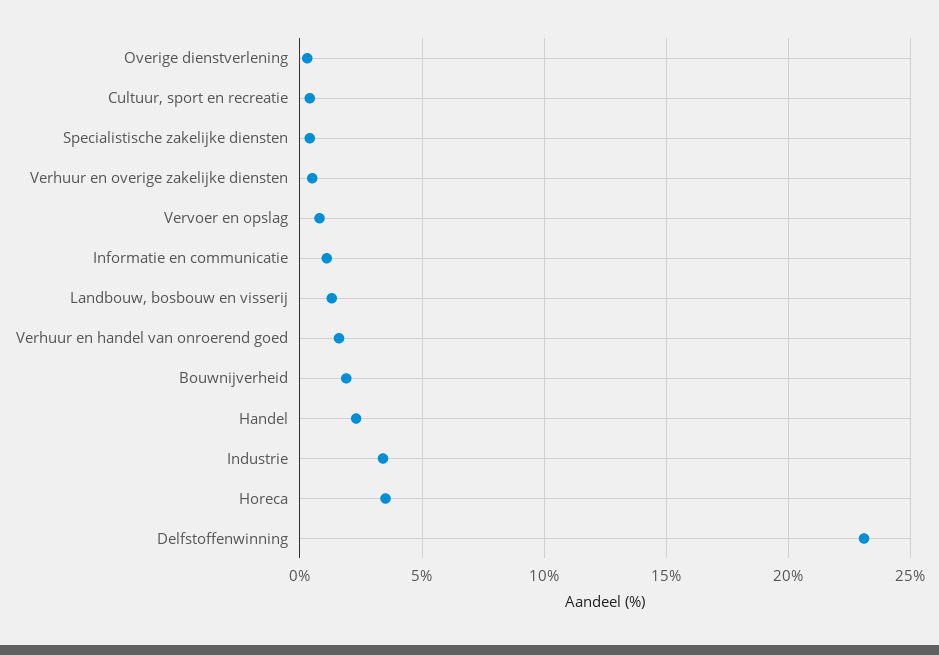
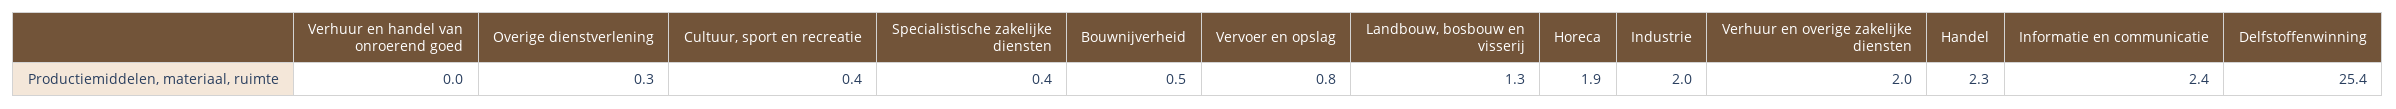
  {
    "Overige dienstverlening": 0.3,
    "Cultuur, sport en recreatie": 0.4,
    "Specialistische zakelijke diensten": 0.4,
-   "Verhuur en overige zakelijke diensten": 0.5,
+   "Verhuur en overige zakelijke diensten": 2,
    "Vervoer en opslag": 0.8,
-   "Informatie en communicatie": 1,
+   "Informatie en communicatie": 2.4,
    "Landbouw, bosbouw en visserij": 1.3,
-   "Verhuur en handel van onroerend goed": 1.5,
+   "Verhuur en handel van onroerend goed": 0,
-   "Bouwnijverheid": 2,
+   "Bouwnijverheid": 0.5,
    "Handel": 2.3,
-   "Industrie": 3.5,
+   "Industrie": 2,
-   "Horeca": 3.5,
+   "Horeca": 1.9,
-   "Delfstoffenwinning": 23
+   "Delfstoffenwinning": 25.4
  }

